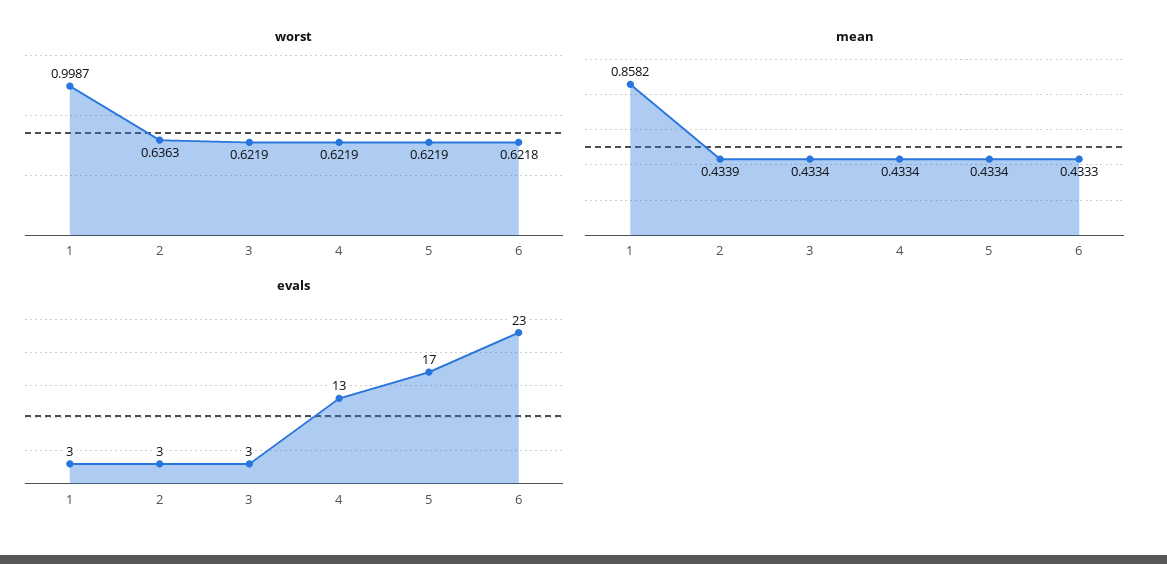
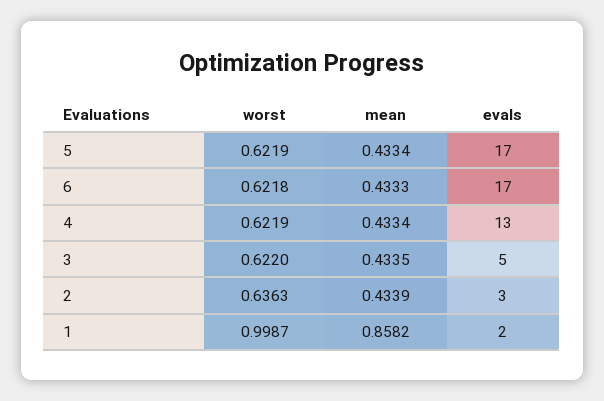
  {
    "worst": {
      "1": 0.9987,
      "2": 0.6363,
-     "3": 0.6219,
+     "3": 0.622,
      "4": 0.6219,
      "5": 0.6219,
      "6": 0.6218
    },
    "mean": {
      "1": 0.8582,
      "2": 0.4339,
-     "3": 0.4334,
+     "3": 0.4335,
      "4": 0.4334,
      "5": 0.4334,
      "6": 0.4333
    },
    "evals": {
-     "1": 3,
+     "1": 2,
      "2": 3,
-     "3": 3,
+     "3": 5,
      "4": 13,
      "5": 17,
-     "6": 23
+     "6": 17
    }
  }

